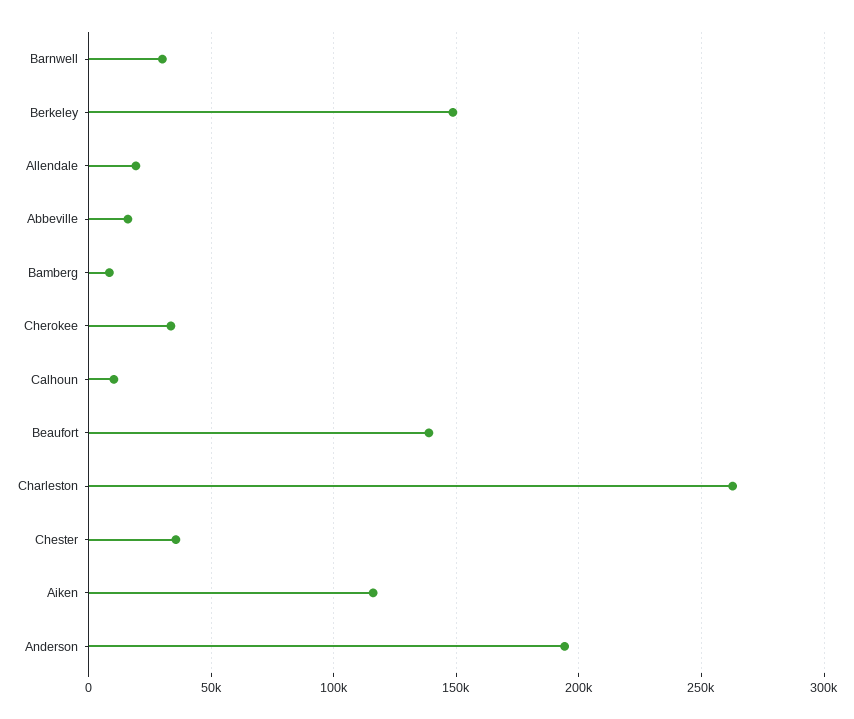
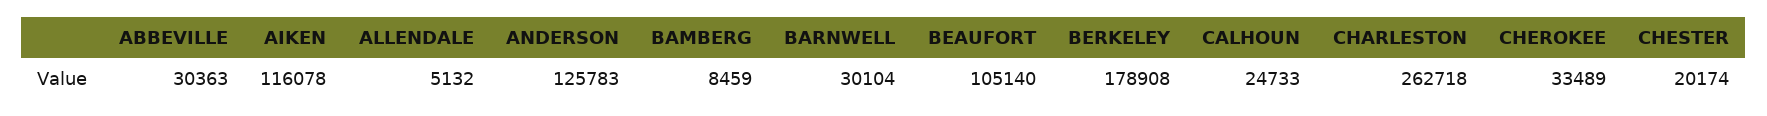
  {
    "Barnwell": 30104,
-   "Berkeley": 150000,
+   "Berkeley": 178908,
-   "Allendale": 20000,
+   "Allendale": 5132,
-   "Abbeville": 15000,
+   "Abbeville": 30363,
    "Bamberg": 8459,
    "Cherokee": 33489,
-   "Calhoun": 10000,
+   "Calhoun": 24733,
-   "Beaufort": 140000,
+   "Beaufort": 105140,
    "Charleston": 262718,
-   "Chester": 35000,
+   "Chester": 20174,
    "Aiken": 116078,
-   "Anderson": 195000
+   "Anderson": 125783
  }

